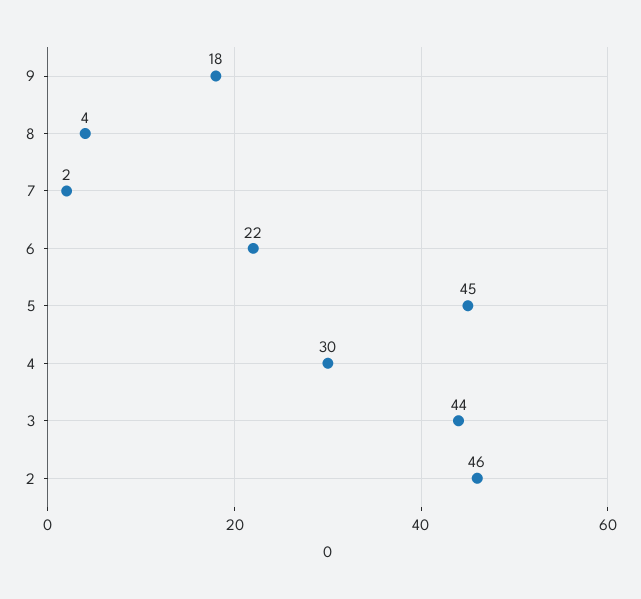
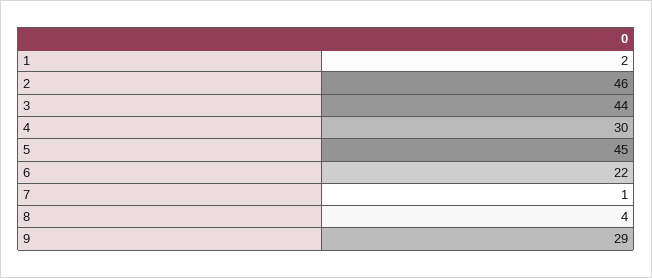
  {
-   "9": 18,
+   "9": 29,
    "8": 4,
-   "7": 2,
+   "7": 1,
    "6": 22,
    "5": 45,
    "4": 30,
    "3": 44,
-   "2": 46
+   "2": 46,
+   "1": 2
  }

